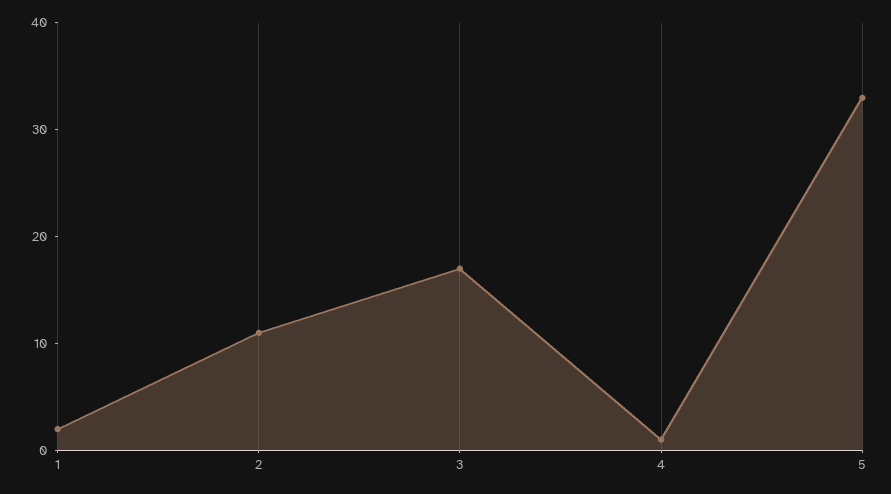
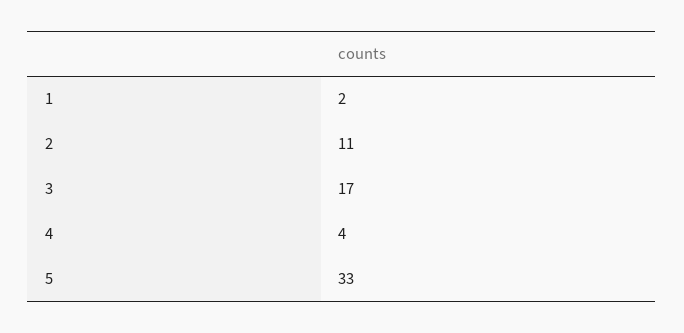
  {
    "1": 2,
    "2": 11,
    "3": 17,
-   "4": 1,
+   "4": 4,
    "5": 33
  }

